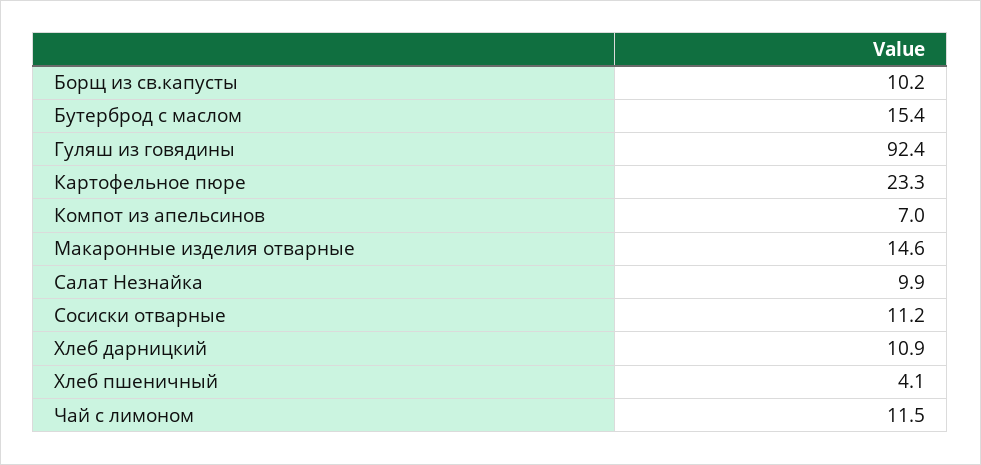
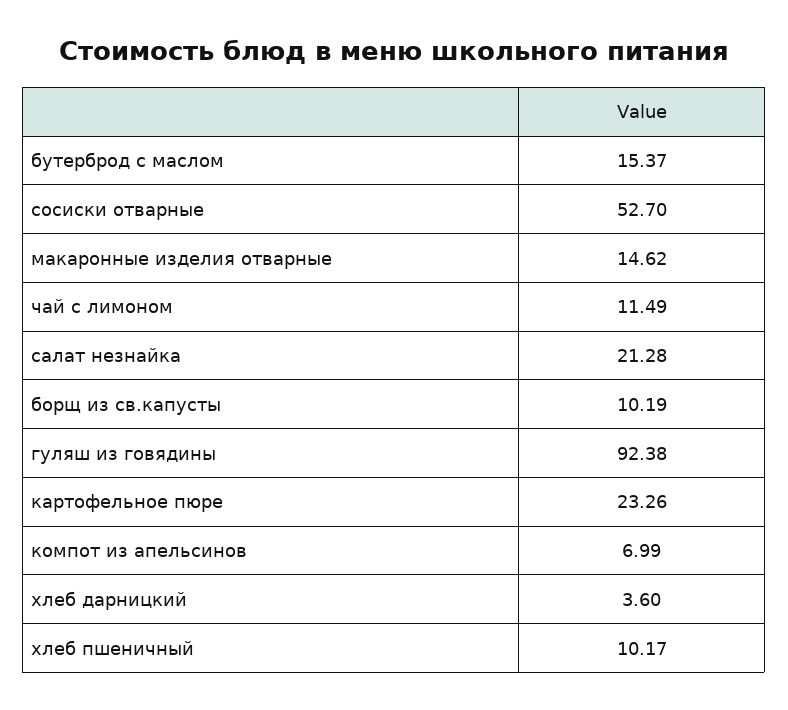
  {
    "Борщ из св.капусты": 10.19,
    "Бутерброд с маслом": 15.37,
    "Гуляш из говядины": 92.38,
    "Картофельное пюре": 23.26,
    "Компот из апельсинов": 6.99,
    "Макаронные изделия отварные": 14.62,
-   "Салат Незнайка": 9.9,
+   "Салат Незнайка": 21.28,
-   "Сосиски отварные": 11.2,
+   "Сосиски отварные": 52.7,
-   "Хлеб дарницкий": 10.9,
+   "Хлеб дарницкий": 3.6,
-   "Хлеб пшеничный": 4.1,
+   "Хлеб пшеничный": 10.17,
    "Чай с лимоном": 11.49
  }

